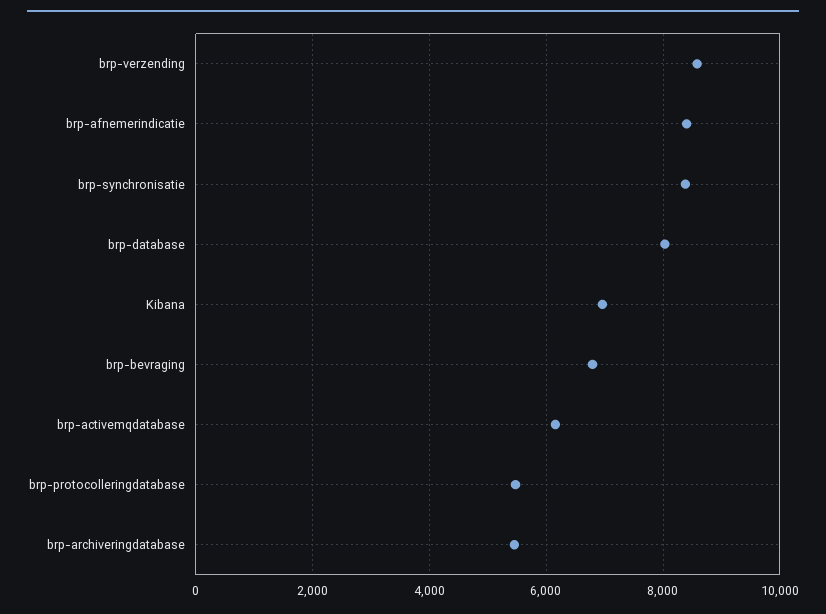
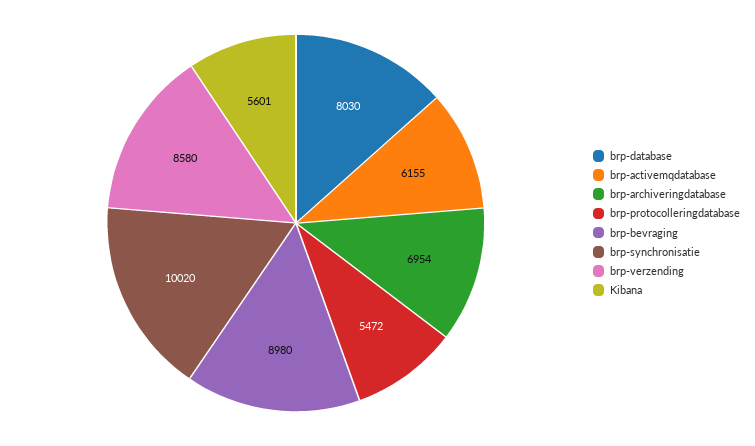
  {
    "brp-verzending": 8580,
-   "brp-afnemerindicatie": 8400,
-   "brp-synchronisatie": 8400,
+   "brp-synchronisatie": 10020,
    "brp-database": 8030,
-   "Kibana": 7000,
+   "Kibana": 5601,
-   "brp-bevraging": 6800,
+   "brp-bevraging": 8980,
    "brp-activemqdatabase": 6155,
    "brp-protocolleringdatabase": 5472,
-   "brp-archiveringdatabase": 5400
+   "brp-archiveringdatabase": 6954
  }

